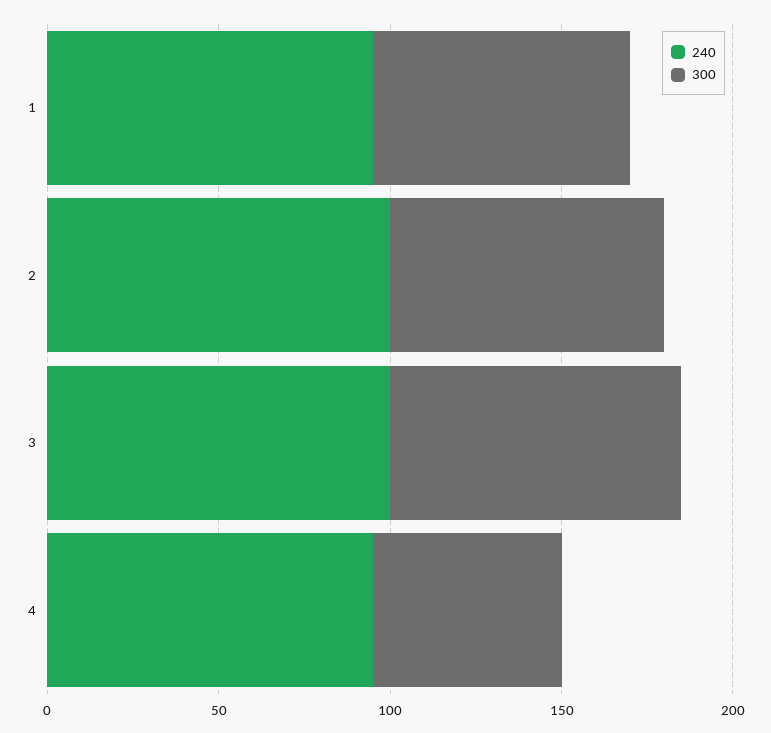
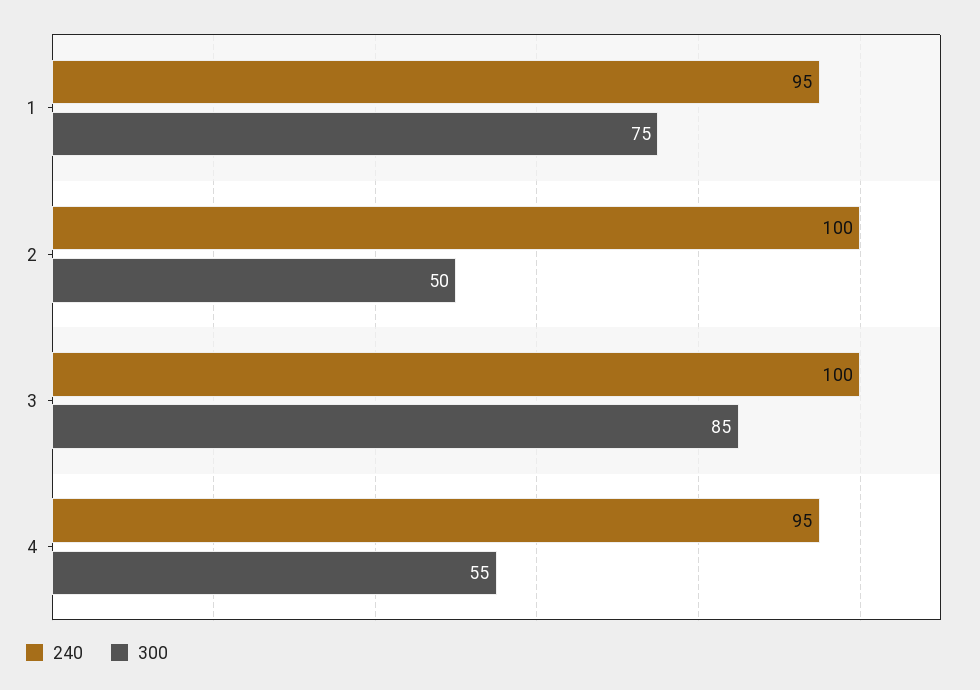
  {
    "240": {
      "1": 95,
      "2": 100,
      "3": 100,
      "4": 95
    },
    "300": {
      "1": 75,
-     "2": 80,
+     "2": 50,
      "3": 85,
      "4": 55
    }
  }

